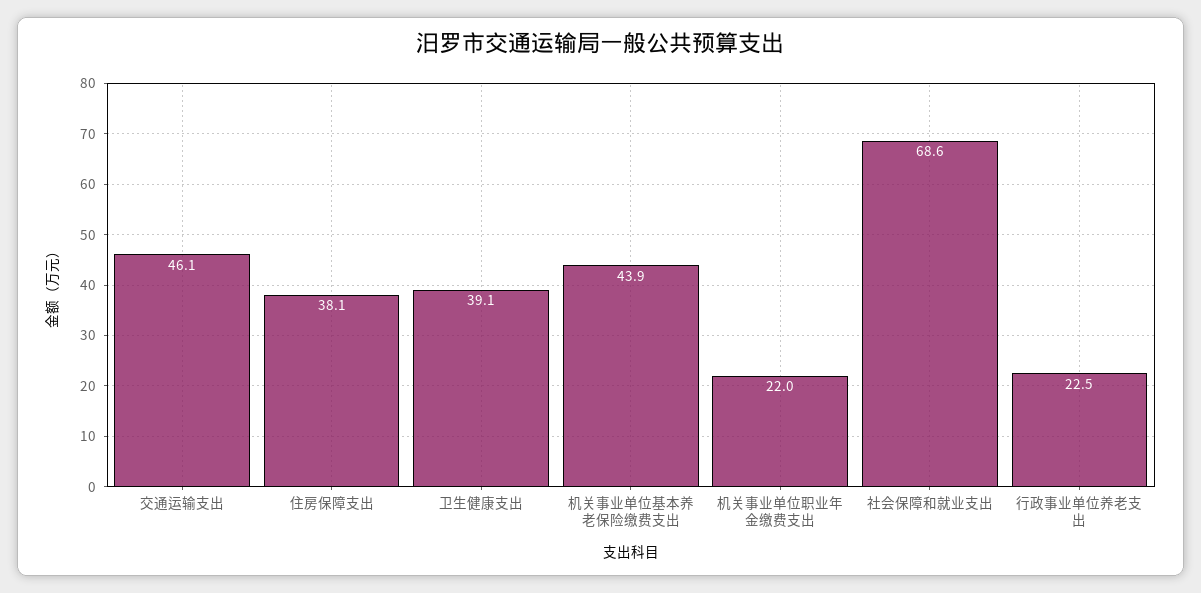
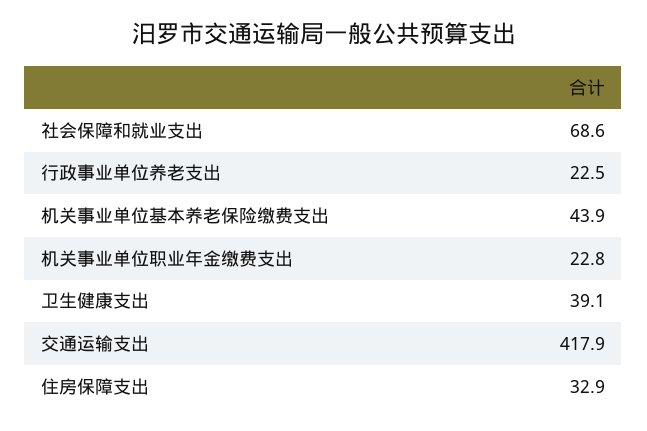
  {
-   "交通运输支出": 46.1,
+   "交通运输支出": 417.9,
-   "住房保障支出": 38.1,
+   "住房保障支出": 32.9,
    "卫生健康支出": 39.1,
    "机关事业单位基本养老保险缴费支出": 43.9,
-   "机关事业单位职业年金缴费支出": 22,
+   "机关事业单位职业年金缴费支出": 22.8,
    "社会保障和就业支出": 68.6,
    "行政事业单位养老支出": 22.5
  }

